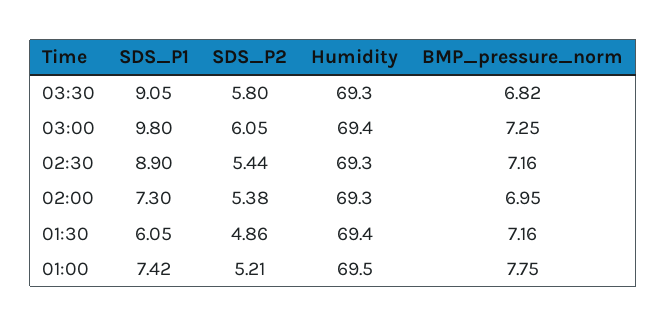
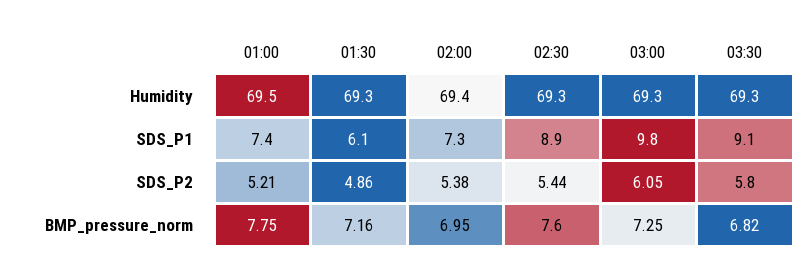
  {
    "SDS_P1": {
      "03:30": 9.05,
      "03:00": 9.8,
      "02:30": 8.9,
      "02:00": 7.3,
      "01:30": 6.05,
      "01:00": 7.42
    },
    "SDS_P2": {
      "03:30": 5.8,
      "03:00": 6.05,
      "02:30": 5.44,
      "02:00": 5.38,
      "01:30": 4.86,
      "01:00": 5.21
    },
    "Humidity": {
      "03:30": 69.3,
-     "03:00": 69.4,
+     "03:00": 69.3,
      "02:30": 69.3,
-     "02:00": 69.3,
+     "02:00": 69.4,
-     "01:30": 69.4,
+     "01:30": 69.3,
      "01:00": 69.5
    },
    "BMP_pressure_norm": {
      "03:30": 6.82,
      "03:00": 7.25,
-     "02:30": 7.16,
+     "02:30": 7.6,
      "02:00": 6.95,
      "01:30": 7.16,
      "01:00": 7.75
    }
  }

